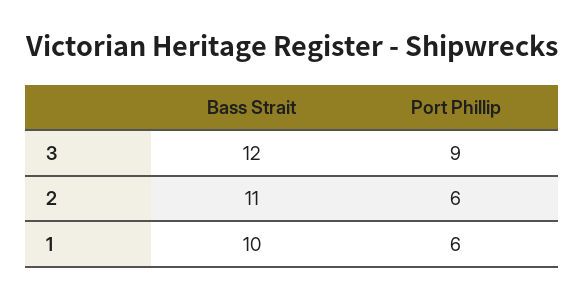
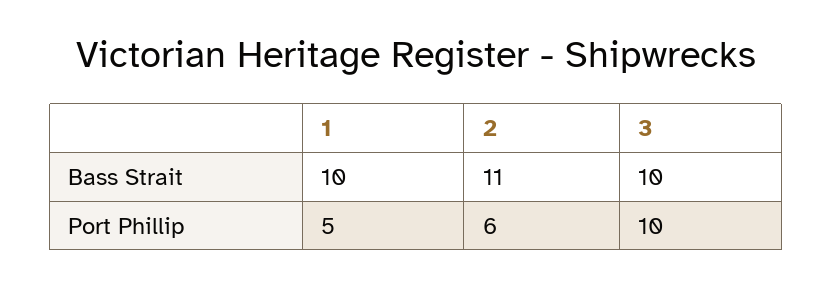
  {
    "Bass Strait": {
-     "3": 12,
+     "3": 10,
      "2": 11,
      "1": 10
    },
    "Port Phillip": {
-     "3": 9,
+     "3": 10,
      "2": 6,
-     "1": 6
+     "1": 5
    }
  }

